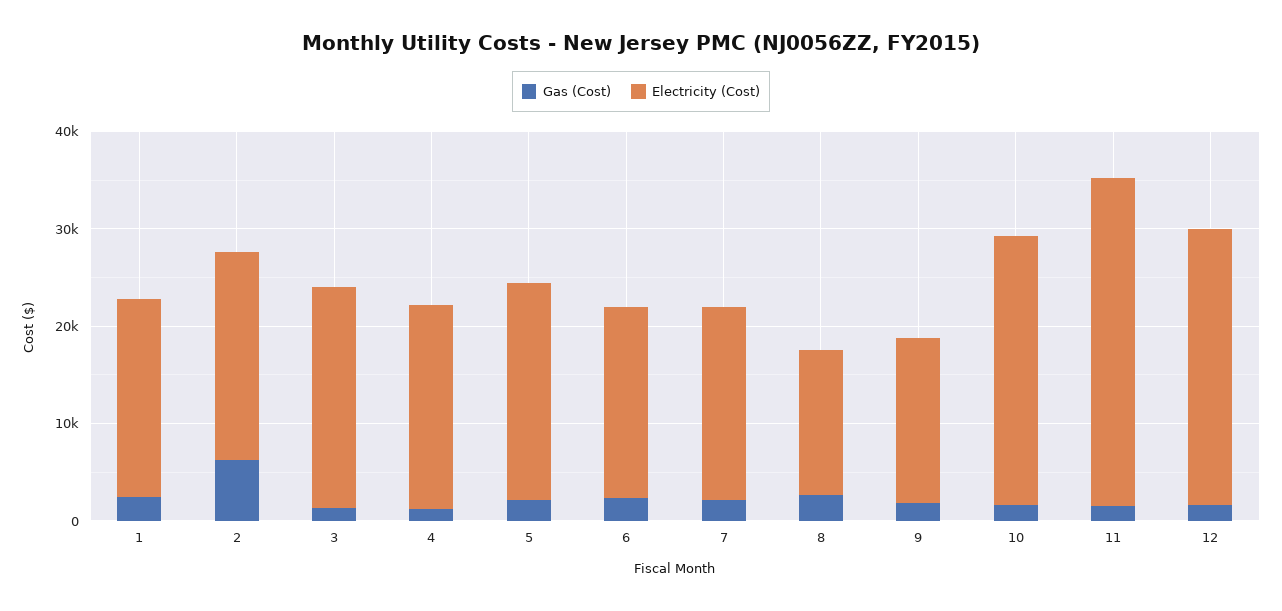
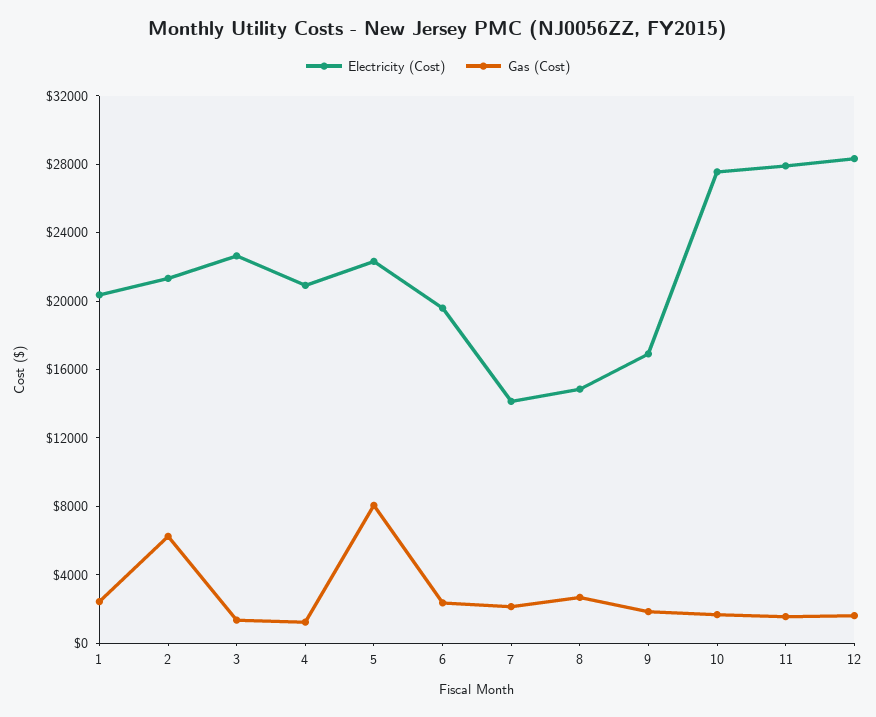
  {
    "Gas (Cost)": {
      "1": 2000,
      "2": 6000,
      "3": 1000,
      "4": 1000,
-     "5": 2000,
+     "5": 8000,
      "6": 2000,
      "7": 2000,
      "8": 3000,
      "9": 2000,
      "10": 2000,
      "11": 2000,
      "12": 2000
    },
    "Electricity (Cost)": {
      "1": 20000,
      "2": 21000,
      "3": 23000,
      "4": 21000,
      "5": 22000,
      "6": 20000,
-     "7": 20000,
+     "7": 14000,
      "8": 15000,
      "9": 17000,
      "10": 28000,
-     "11": 34000,
+     "11": 28000,
      "12": 28000
    }
  }

